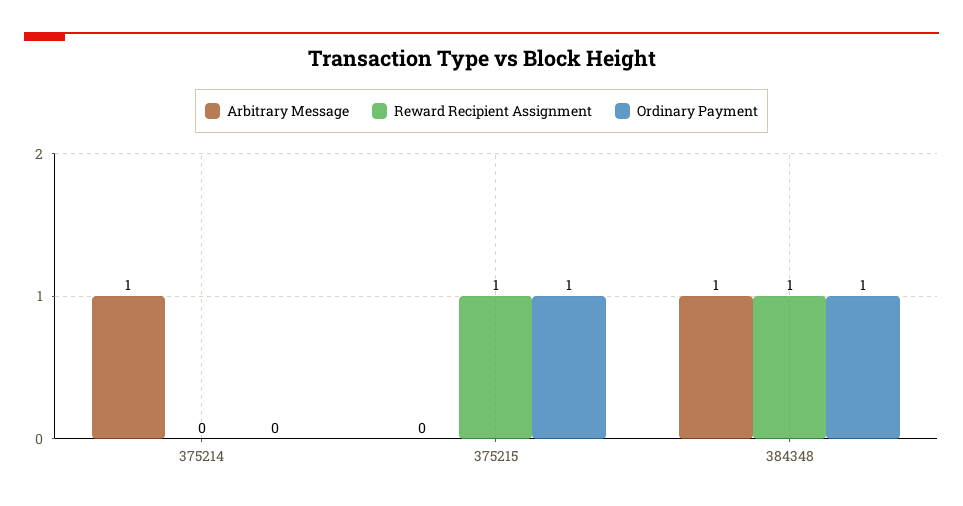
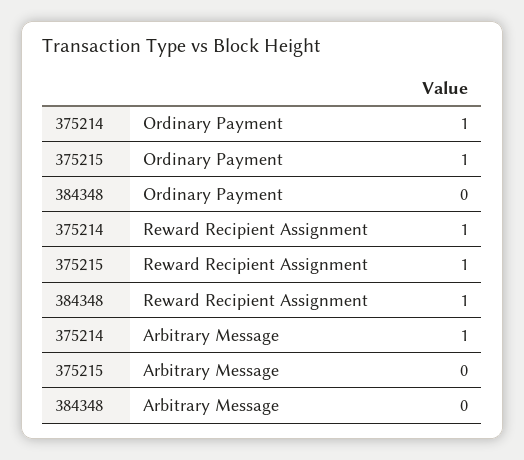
  {
    "Arbitrary Message": {
      "375214": 1,
      "375215": 0,
-     "384348": 1
+     "384348": 0
    },
    "Reward Recipient Assignment": {
-     "375214": 0,
+     "375214": 1,
      "375215": 1,
      "384348": 1
    },
    "Ordinary Payment": {
-     "375214": 0,
+     "375214": 1,
      "375215": 1,
-     "384348": 1
+     "384348": 0
    }
  }

